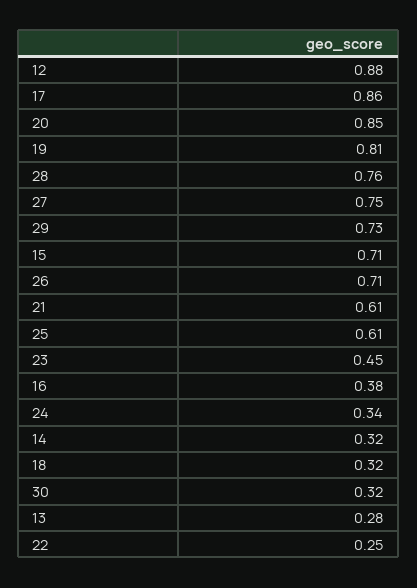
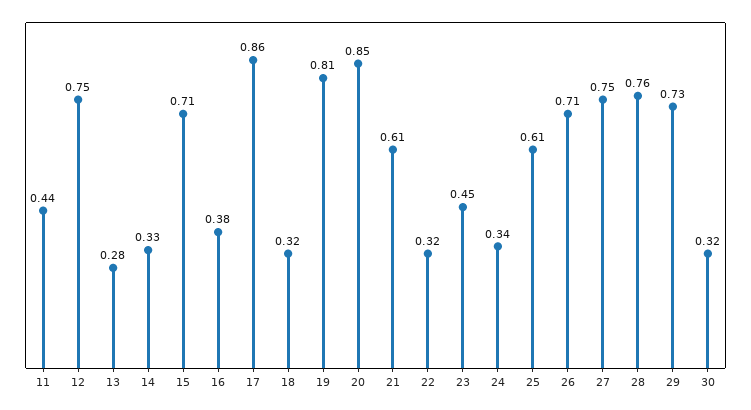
  {
-   "12": 0.88,
+   "12": 0.75,
    "17": 0.86,
    "20": 0.85,
    "19": 0.81,
    "28": 0.76,
    "27": 0.75,
    "29": 0.73,
    "15": 0.71,
    "26": 0.71,
    "21": 0.61,
    "25": 0.61,
    "23": 0.45,
    "16": 0.38,
    "24": 0.34,
-   "14": 0.32,
+   "14": 0.33,
    "18": 0.32,
    "30": 0.32,
    "13": 0.28,
-   "22": 0.25
+   "22": 0.32,
+   "11": 0.44
  }

